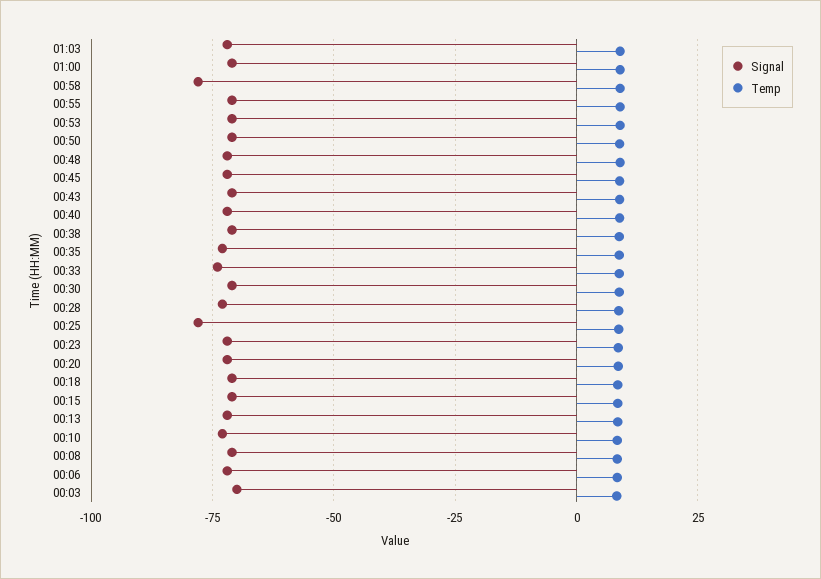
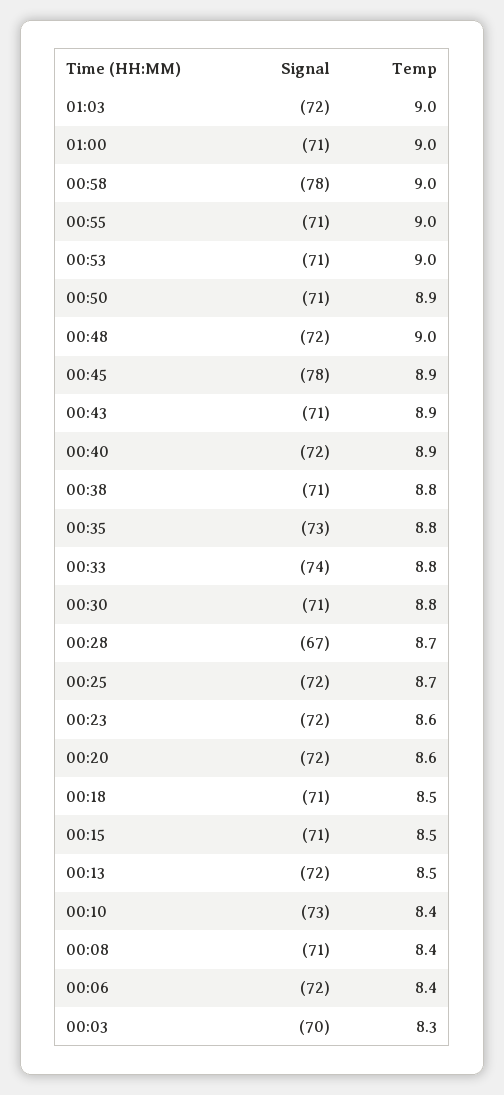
  {
    "Signal": {
      "01:03": -72,
      "01:00": -71,
      "00:58": -78,
      "00:55": -71,
      "00:53": -71,
      "00:50": -71,
      "00:48": -72,
-     "00:45": -72.5,
+     "00:45": -78,
      "00:43": -71,
      "00:40": -72,
      "00:38": -71,
      "00:35": -73,
      "00:33": -74,
      "00:30": -71,
-     "00:28": -72.5,
+     "00:28": -67,
-     "00:25": -77.5,
+     "00:25": -72,
      "00:23": -72,
      "00:20": -72,
      "00:18": -71,
      "00:15": -71,
      "00:13": -72,
      "00:10": -73,
      "00:08": -71,
      "00:06": -72,
      "00:03": -70
    },
    "Temp": {
      "01:03": 9,
      "01:00": 9,
      "00:58": 9,
      "00:55": 9,
      "00:53": 9,
      "00:50": 8.9,
      "00:48": 9,
      "00:45": 8.9,
      "00:43": 8.9,
      "00:40": 8.9,
      "00:38": 8.8,
      "00:35": 8.8,
      "00:33": 8.8,
      "00:30": 8.8,
      "00:28": 8.7,
      "00:25": 8.7,
      "00:23": 8.6,
      "00:20": 8.6,
      "00:18": 8.5,
      "00:15": 8.5,
      "00:13": 8.5,
      "00:10": 8.4,
      "00:08": 8.4,
      "00:06": 8.4,
      "00:03": 8.3
    }
  }

